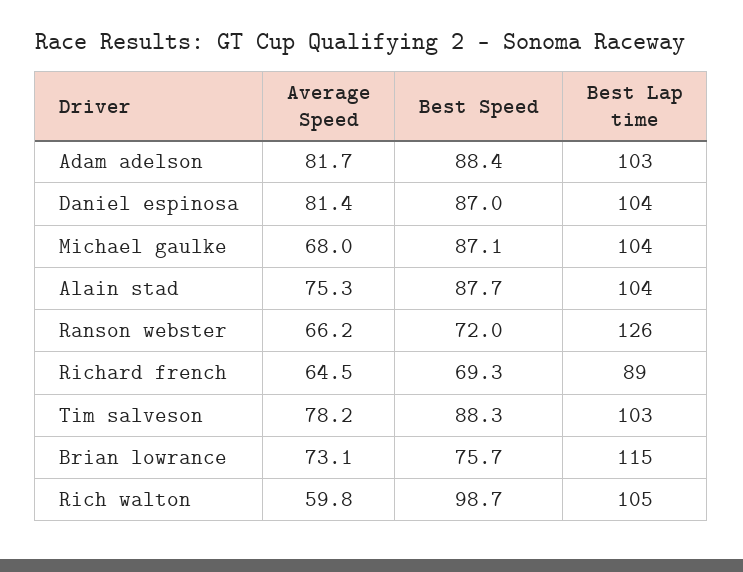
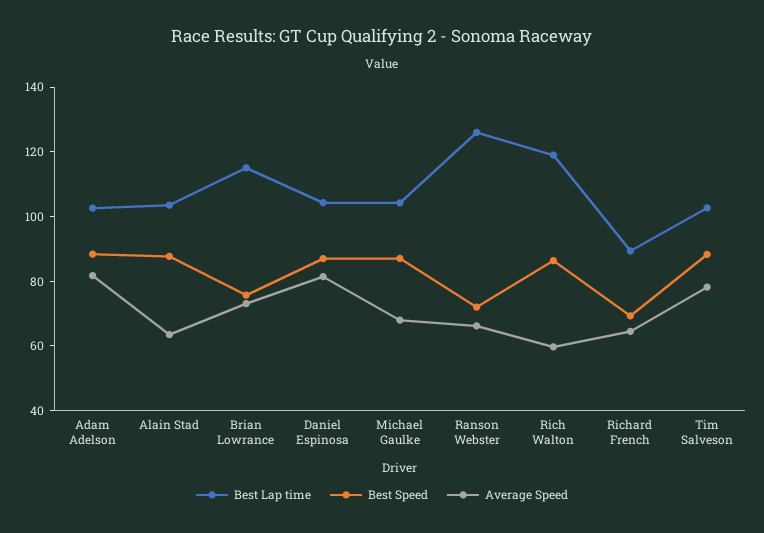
  {
    "Average Speed": {
      "Adam adelson": 81.7,
      "Daniel espinosa": 81.4,
      "Michael gaulke": 68,
-     "Alain stad": 75.3,
+     "Alain stad": 65,
      "Ranson webster": 66.2,
      "Richard french": 64.5,
      "Tim salveson": 78.2,
      "Brian lowrance": 73.1,
      "Rich walton": 59.8
    },
    "Best Speed": {
      "Adam adelson": 88.4,
      "Daniel espinosa": 87,
      "Michael gaulke": 87.1,
      "Alain stad": 87.7,
      "Ranson webster": 72,
      "Richard french": 69.3,
      "Tim salveson": 88.3,
      "Brian lowrance": 75.7,
-     "Rich walton": 98.7
+     "Rich walton": 85
    },
    "Best Lap time": {
      "Adam adelson": 103,
      "Daniel espinosa": 104,
      "Michael gaulke": 104,
      "Alain stad": 104,
      "Ranson webster": 126,
      "Richard french": 89,
      "Tim salveson": 103,
      "Brian lowrance": 115,
-     "Rich walton": 105
+     "Rich walton": 120
    }
  }

